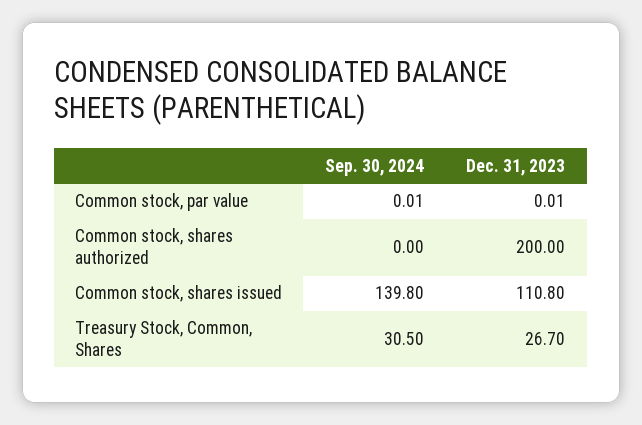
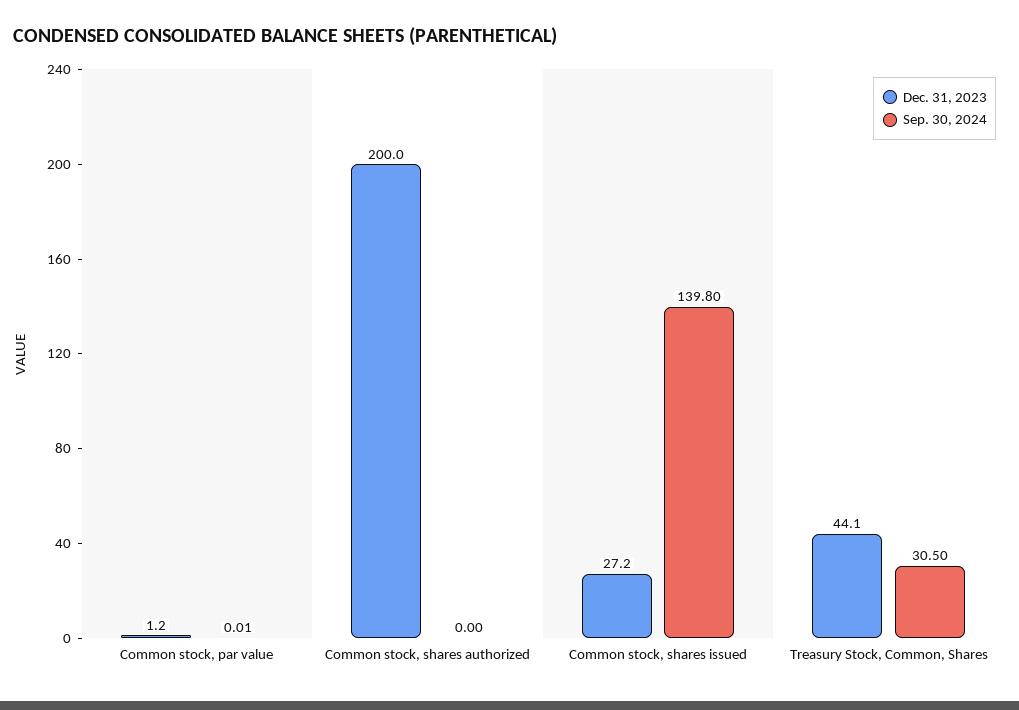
  {
    "Sep. 30, 2024": {
      "Common stock, par value": 0.01,
      "Common stock, shares authorized": 0,
      "Common stock, shares issued": 139.8,
      "Treasury Stock, Common, Shares": 30.5
    },
    "Dec. 31, 2023": {
-     "Common stock, par value": 0.01,
+     "Common stock, par value": 1.2,
      "Common stock, shares authorized": 200,
-     "Common stock, shares issued": 110.8,
+     "Common stock, shares issued": 27.2,
-     "Treasury Stock, Common, Shares": 26.7
+     "Treasury Stock, Common, Shares": 44.1
    }
  }

